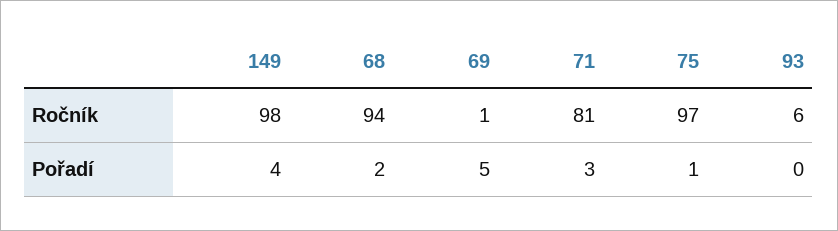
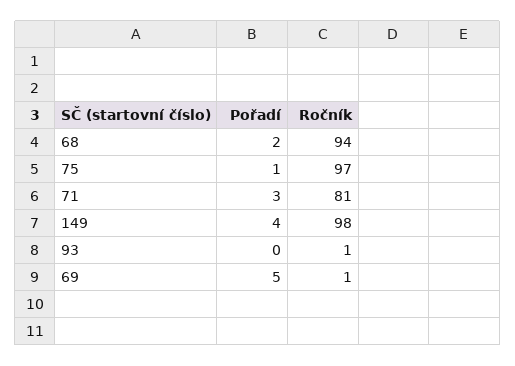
  {
    "149": {
      "Ročník": 98,
      "Pořadí": 4
    },
    "68": {
      "Ročník": 94,
      "Pořadí": 2
    },
    "69": {
      "Ročník": 1,
      "Pořadí": 5
    },
    "71": {
      "Ročník": 81,
      "Pořadí": 3
    },
    "75": {
      "Ročník": 97,
      "Pořadí": 1
    },
    "93": {
-     "Ročník": 6,
+     "Ročník": 1,
      "Pořadí": 0
    }
  }

